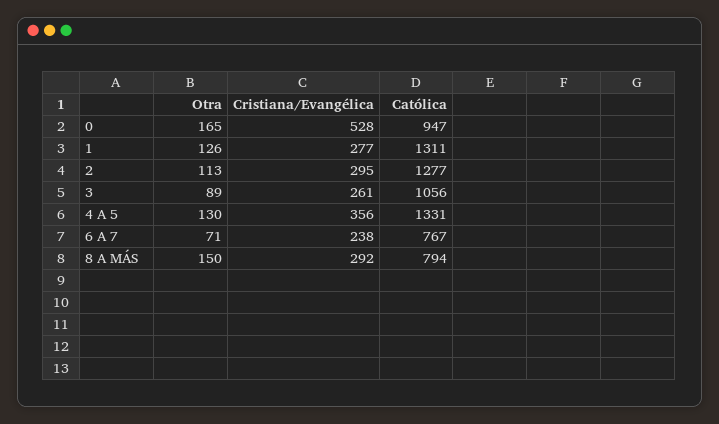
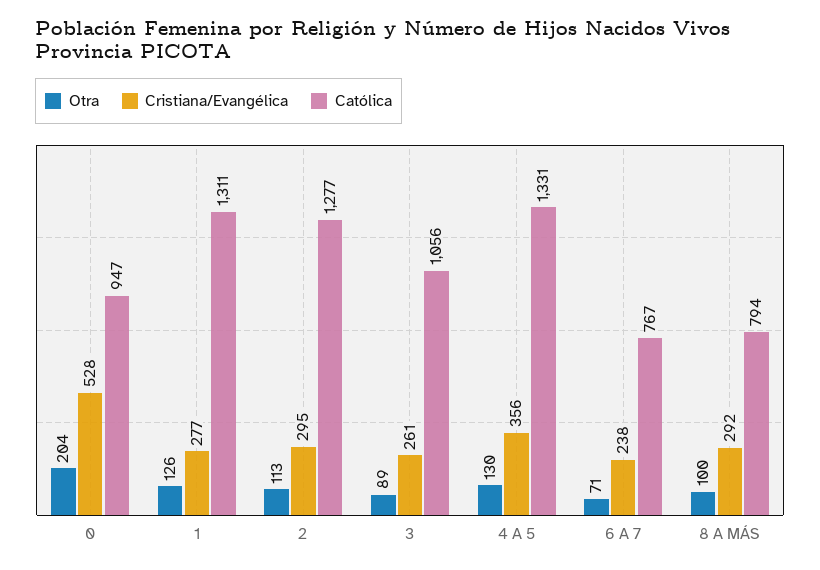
  {
    "Otra": {
-     "0": 165,
+     "0": 204,
      "1": 126,
      "2": 113,
      "3": 89,
      "4 A 5": 130,
      "6 A 7": 71,
-     "8 A MÁS": 150
+     "8 A MÁS": 100
    },
    "Cristiana/Evangélica": {
      "0": 528,
      "1": 277,
      "2": 295,
      "3": 261,
      "4 A 5": 356,
      "6 A 7": 238,
      "8 A MÁS": 292
    },
    "Católica": {
      "0": 947,
      "1": 1311,
      "2": 1277,
      "3": 1056,
      "4 A 5": 1331,
      "6 A 7": 767,
      "8 A MÁS": 794
    }
  }

